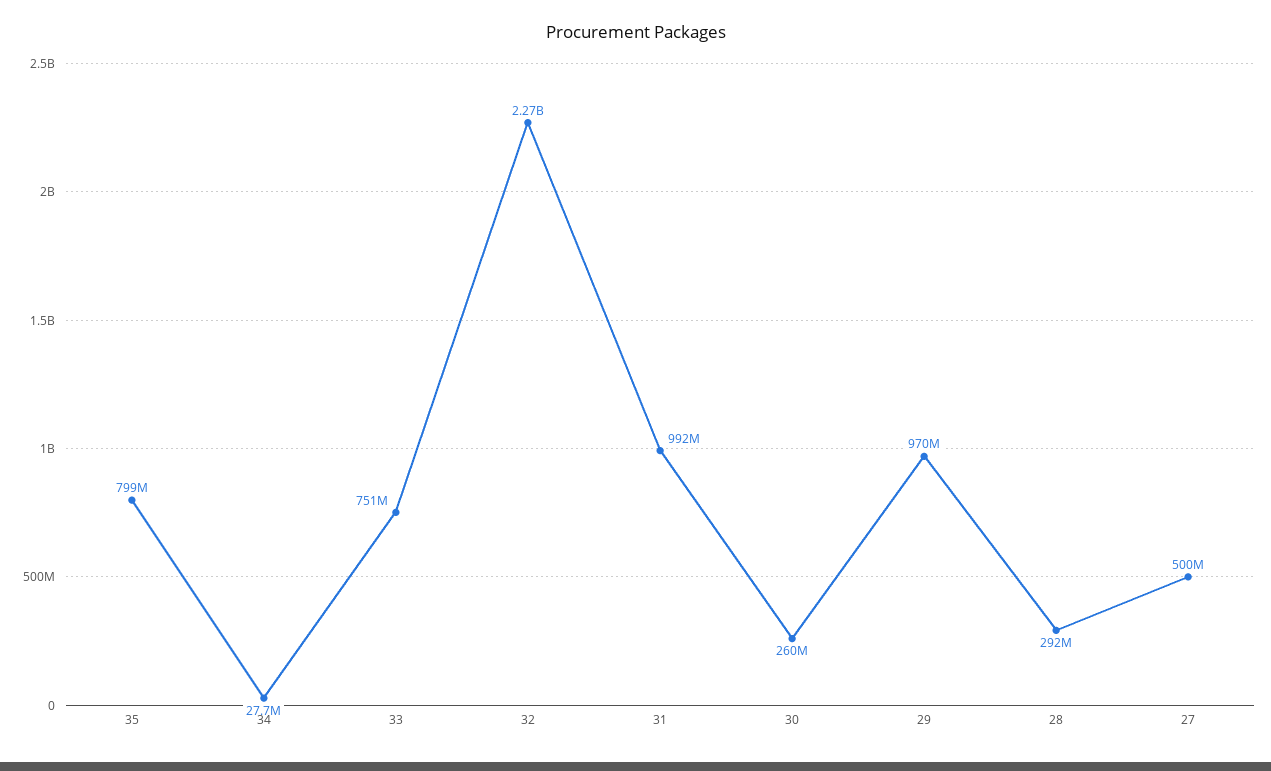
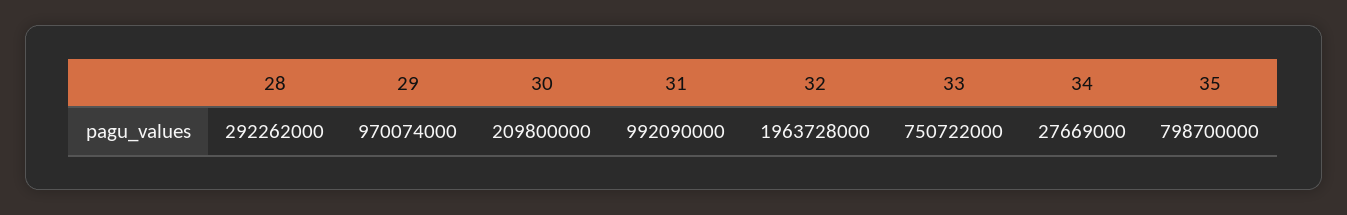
  {
    "35": 798700000,
    "34": 27669000,
    "33": 750722000,
-   "32": 2270000000,
+   "32": 1963728000,
    "31": 992090000,
-   "30": 260000000,
+   "30": 209800000,
    "29": 970074000,
-   "28": 292262000,
+   "28": 292262000
-   "27": 500000000
  }

